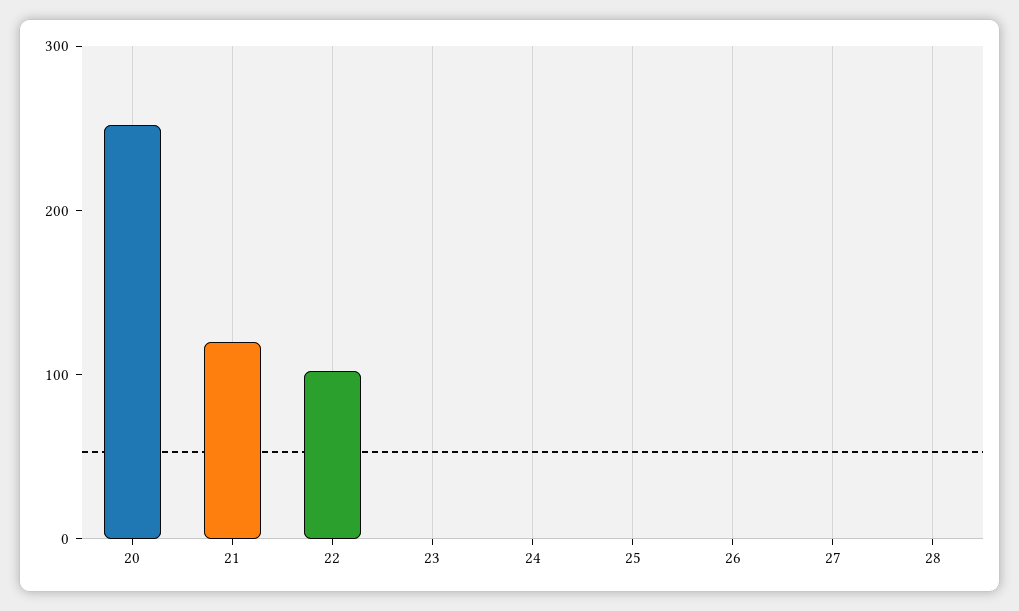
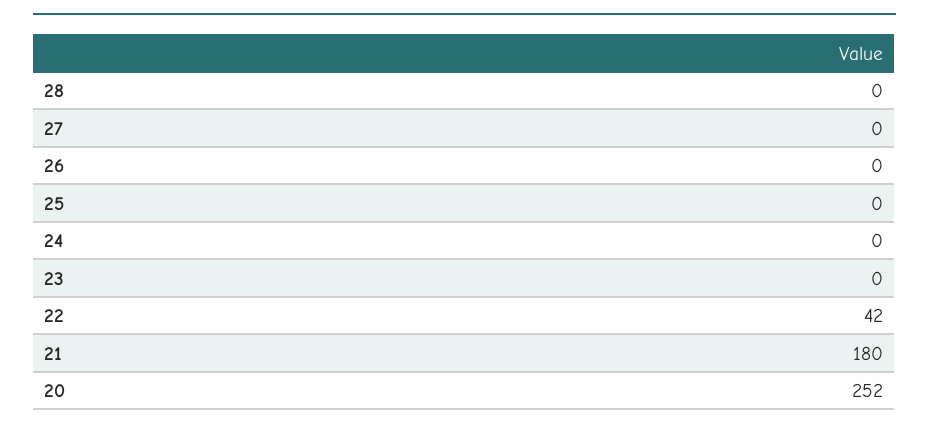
  {
    "20": 252,
-   "21": 120,
+   "21": 180,
-   "22": 100,
+   "22": 42,
    "23": 0,
    "24": 0,
    "25": 0,
    "26": 0,
    "27": 0,
    "28": 0
  }

